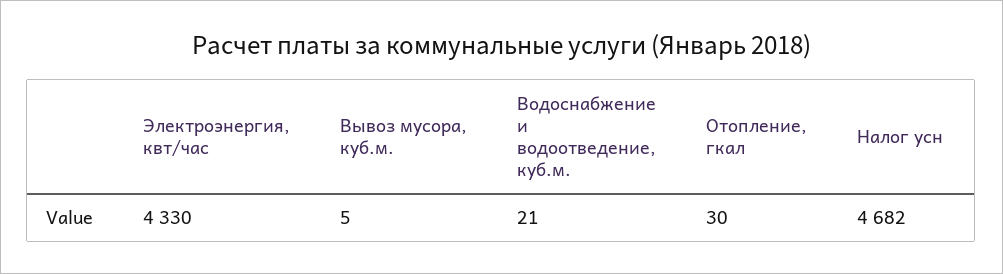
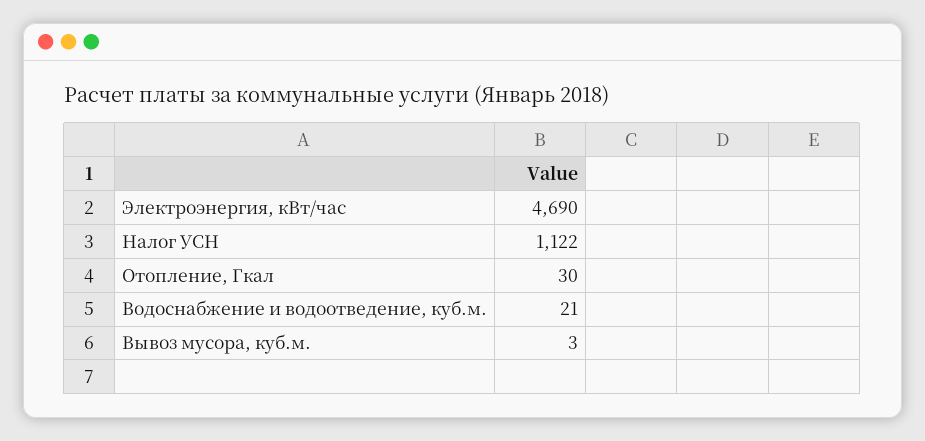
  {
-   "Электроэнергия, квт/час": 4330,
+   "Электроэнергия, квт/час": 4690,
-   "Вывоз мусора, куб.м.": 5,
+   "Вывоз мусора, куб.м.": 3,
    "Водоснабжение и водоотведение, куб.м.": 21,
    "Отопление, гкал": 30,
-   "Налог усн": 4682
+   "Налог усн": 1122
  }

